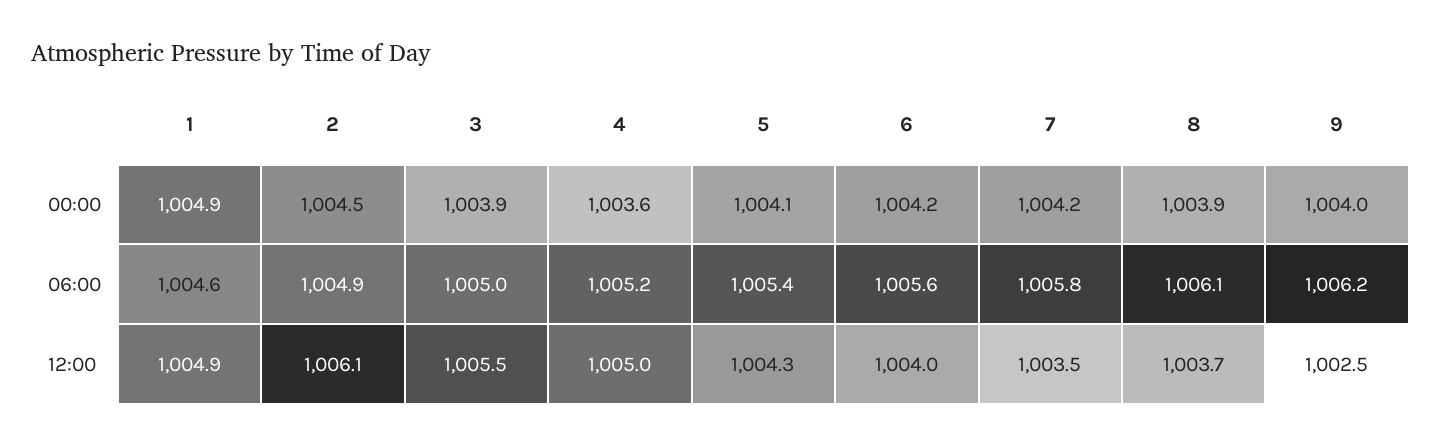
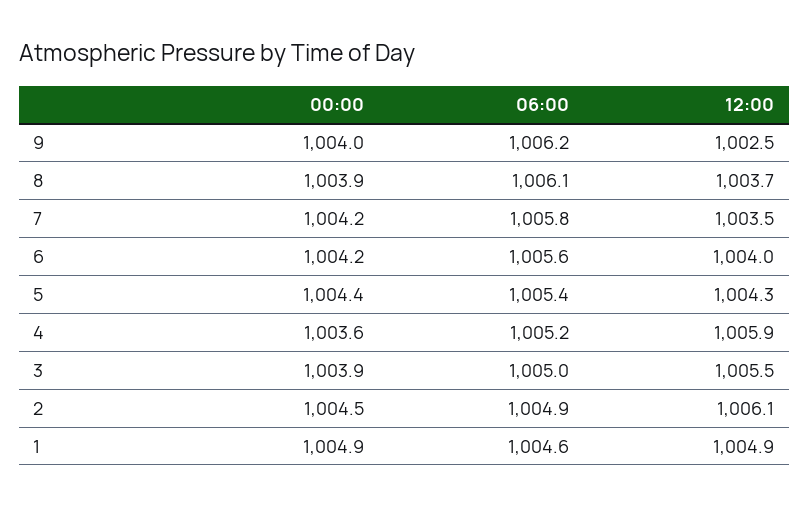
  {
    "1": {
      "00:00": 1004.9,
      "06:00": 1004.6,
      "12:00": 1004.9
    },
    "2": {
      "00:00": 1004.5,
      "06:00": 1004.9,
      "12:00": 1006.1
    },
    "3": {
      "00:00": 1003.9,
      "06:00": 1005,
      "12:00": 1005.5
    },
    "4": {
      "00:00": 1003.6,
      "06:00": 1005.2,
-     "12:00": 1005
+     "12:00": 1005.9
    },
    "5": {
-     "00:00": 1004.1,
+     "00:00": 1004.4,
      "06:00": 1005.4,
      "12:00": 1004.3
    },
    "6": {
      "00:00": 1004.2,
      "06:00": 1005.6,
      "12:00": 1004
    },
    "7": {
      "00:00": 1004.2,
      "06:00": 1005.8,
      "12:00": 1003.5
    },
    "8": {
      "00:00": 1003.9,
      "06:00": 1006.1,
      "12:00": 1003.7
    },
    "9": {
      "00:00": 1004,
      "06:00": 1006.2,
      "12:00": 1002.5
    }
  }

